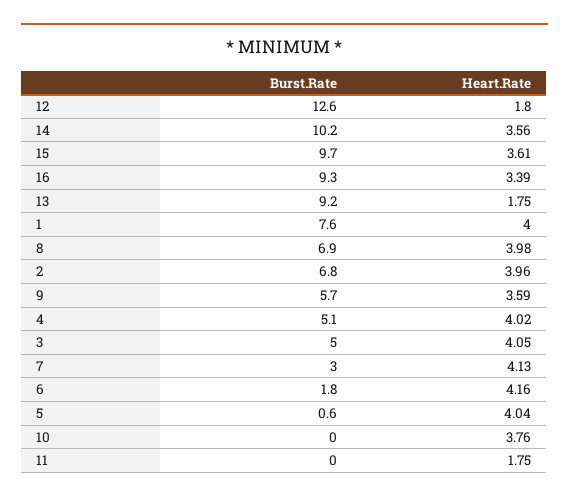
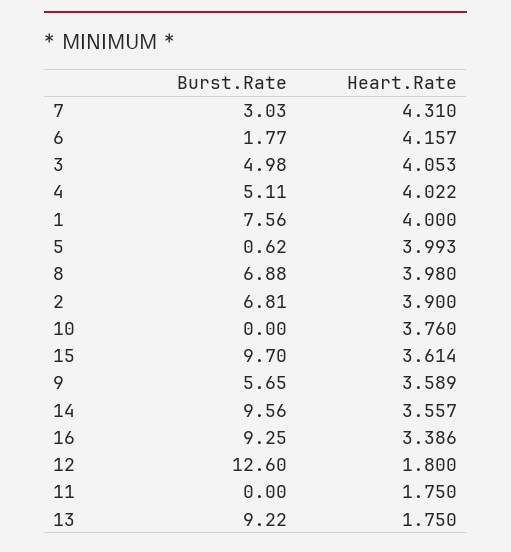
  {
    "Burst.Rate": {
      "12": 12.6,
-     "14": 10.2,
+     "14": 9.56,
      "15": 9.7,
      "16": 9.25,
      "13": 9.22,
      "1": 7.56,
      "8": 6.88,
      "2": 6.81,
      "9": 5.65,
      "4": 5.11,
      "3": 4.98,
      "7": 3.03,
      "6": 1.77,
      "5": 0.62,
      "10": 0,
      "11": 0
    },
    "Heart.Rate": {
      "12": 1.8,
      "14": 3.557,
      "15": 3.614,
      "16": 3.386,
      "13": 1.75,
      "1": 4,
      "8": 3.98,
-     "2": 3.96,
+     "2": 3.9,
      "9": 3.589,
      "4": 4.022,
      "3": 4.053,
-     "7": 4.13,
+     "7": 4.31,
      "6": 4.157,
-     "5": 4.04,
+     "5": 3.993,
      "10": 3.76,
      "11": 1.75
    }
  }

